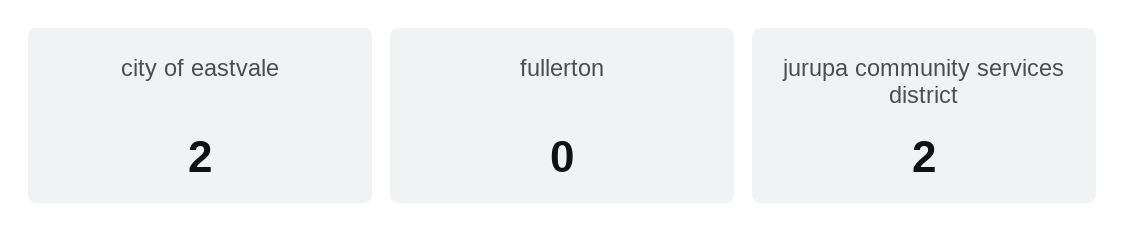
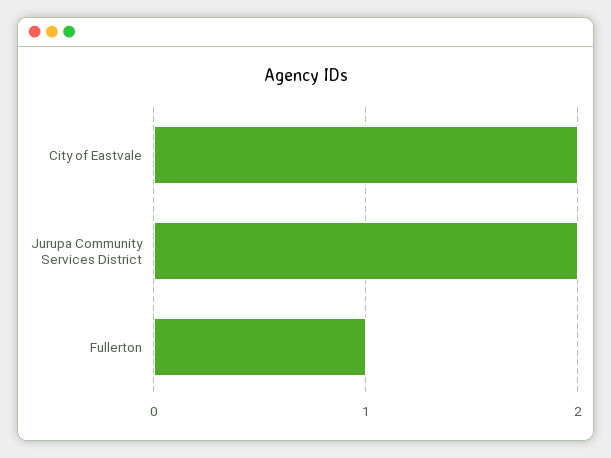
  {
    "city of eastvale": 2,
-   "fullerton": 0,
+   "fullerton": 1,
    "jurupa community services district": 2
  }

